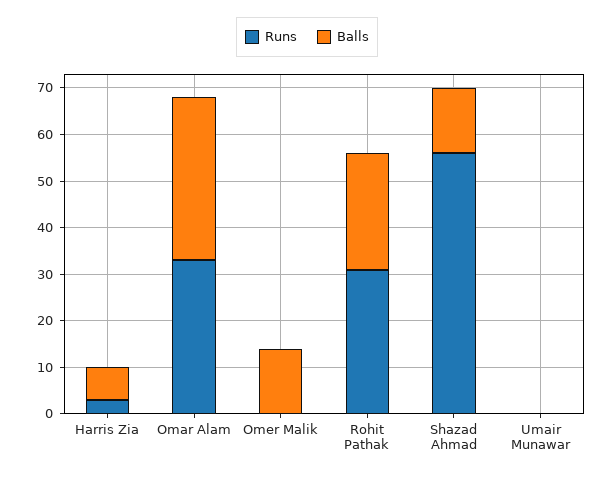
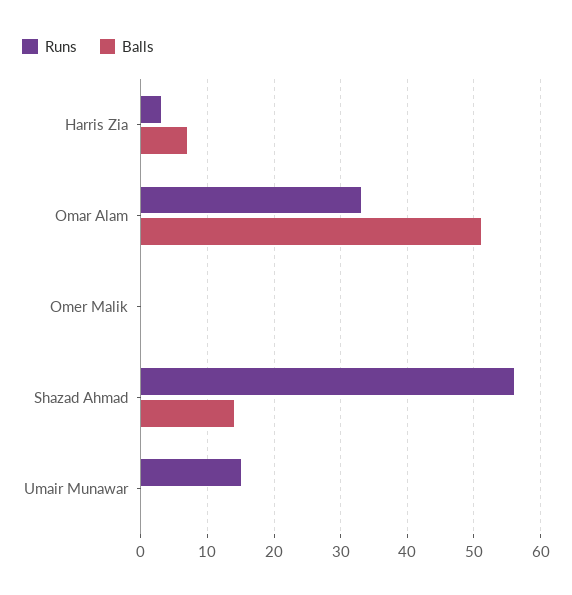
  {
    "Runs": {
      "Harris Zia": 3,
      "Omar Alam": 33,
      "Omer Malik": 0,
-     "Rohit Pathak": 30,
      "Shazad Ahmad": 56,
-     "Umair Munawar": 0
+     "Umair Munawar": 15
    },
    "Balls": {
      "Harris Zia": 7,
-     "Omar Alam": 35,
+     "Omar Alam": 51,
-     "Omer Malik": 15,
+     "Omer Malik": 0,
-     "Rohit Pathak": 25,
      "Shazad Ahmad": 14,
      "Umair Munawar": 0
    }
  }

